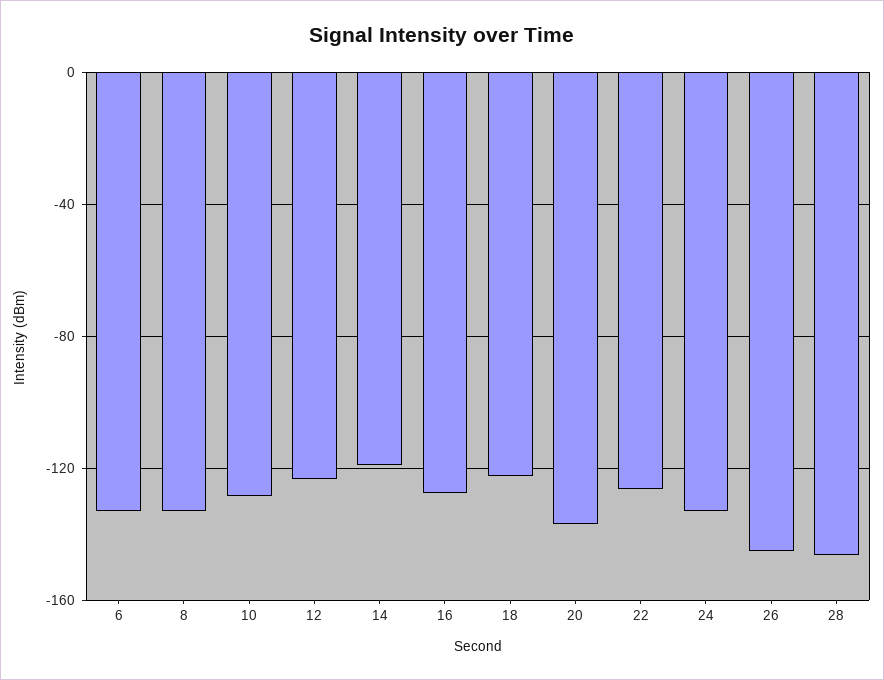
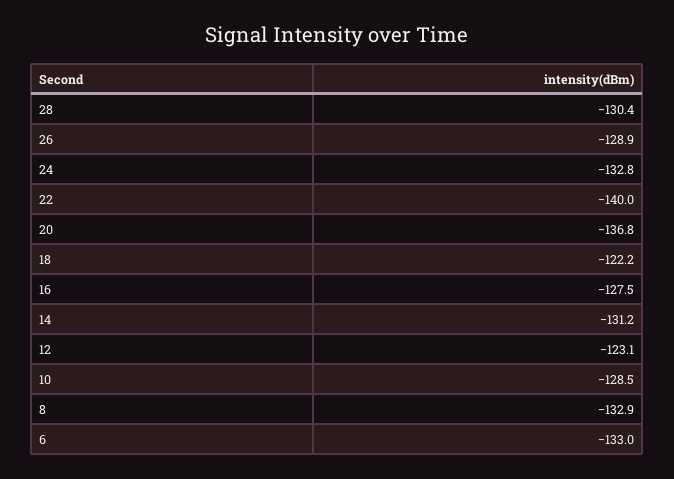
  {
    "6": -133,
    "8": -132.9,
    "10": -128.5,
    "12": -123.1,
-   "14": -120,
+   "14": -131.2,
    "16": -127.5,
    "18": -122.2,
    "20": -136.8,
-   "22": -125,
+   "22": -140,
    "24": -132.8,
-   "26": -145,
+   "26": -128.9,
-   "28": -145
+   "28": -130.4
  }

